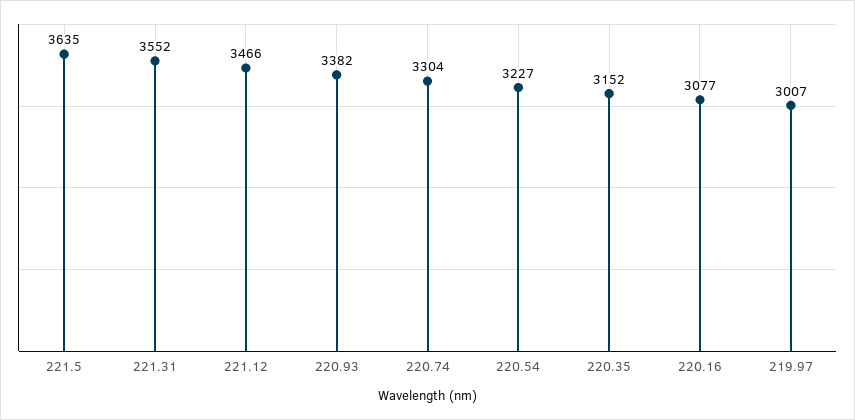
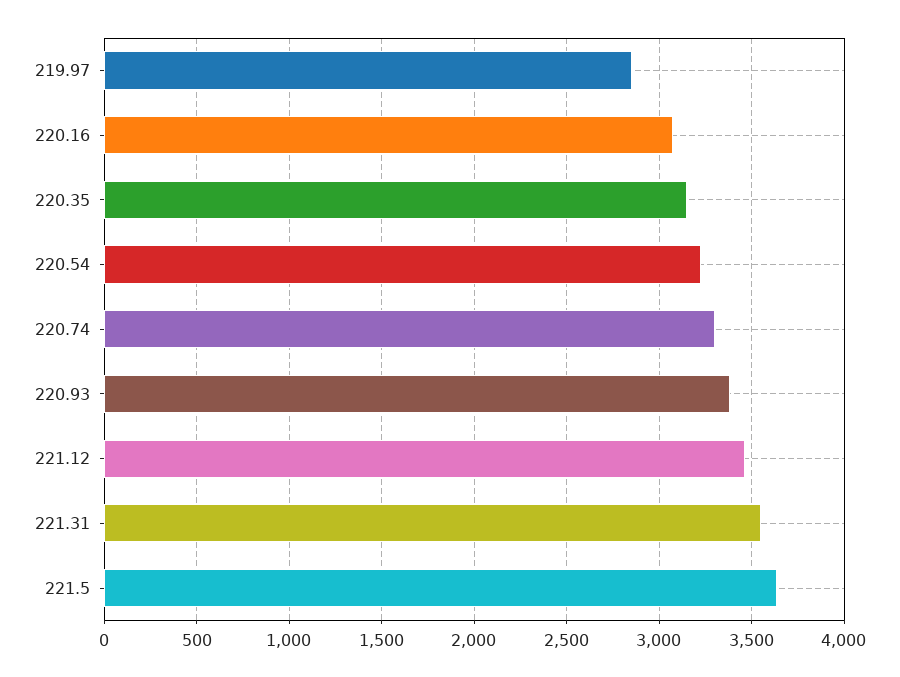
  {
    "221.5": 3635,
    "221.31": 3552,
    "221.12": 3466,
    "220.93": 3382,
    "220.74": 3304,
    "220.54": 3227,
    "220.35": 3152,
    "220.16": 3077,
-   "219.97": 3007
+   "219.97": 2850
  }

